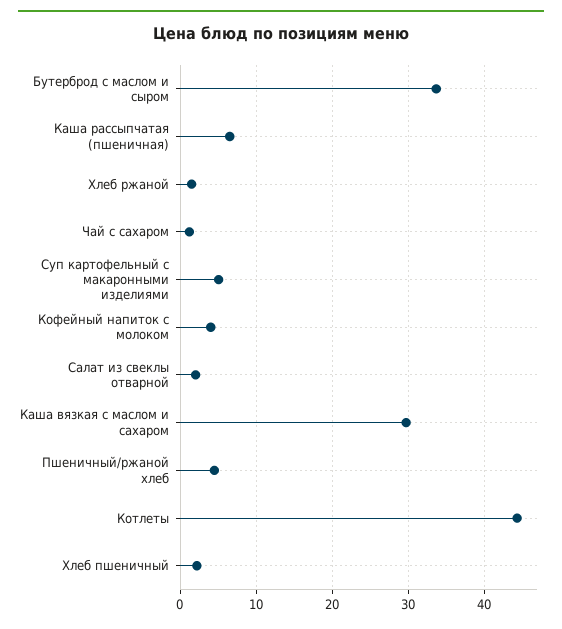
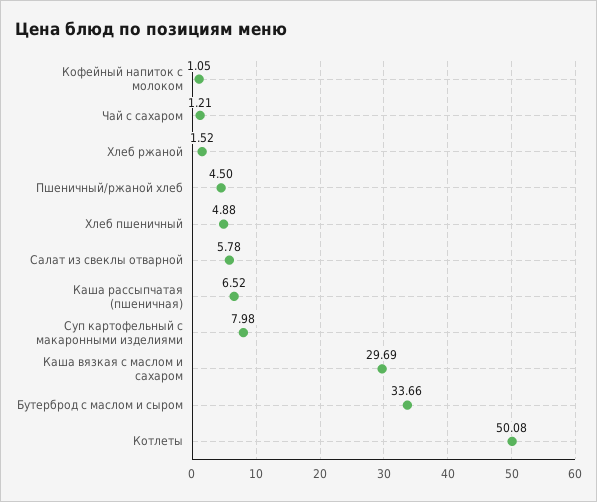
  {
    "Бутерброд с маслом и сыром": 33.66,
    "Каша рассыпчатая (пшеничная)": 6.52,
    "Хлеб ржаной": 1.52,
    "Чай с сахаром": 1.21,
-   "Суп картофельный с макаронными изделиями": 5,
+   "Суп картофельный с макаронными изделиями": 7.98,
-   "Кофейный напиток с молоком": 4,
+   "Кофейный напиток с молоком": 1.05,
-   "Салат из свеклы отварной": 2,
+   "Салат из свеклы отварной": 5.78,
    "Каша вязкая с маслом и сахаром": 29.69,
    "Пшеничный/ржаной хлеб": 4.5,
-   "Котлеты": 44,
+   "Котлеты": 50.08,
-   "Хлеб пшеничный": 2
+   "Хлеб пшеничный": 4.88
  }

